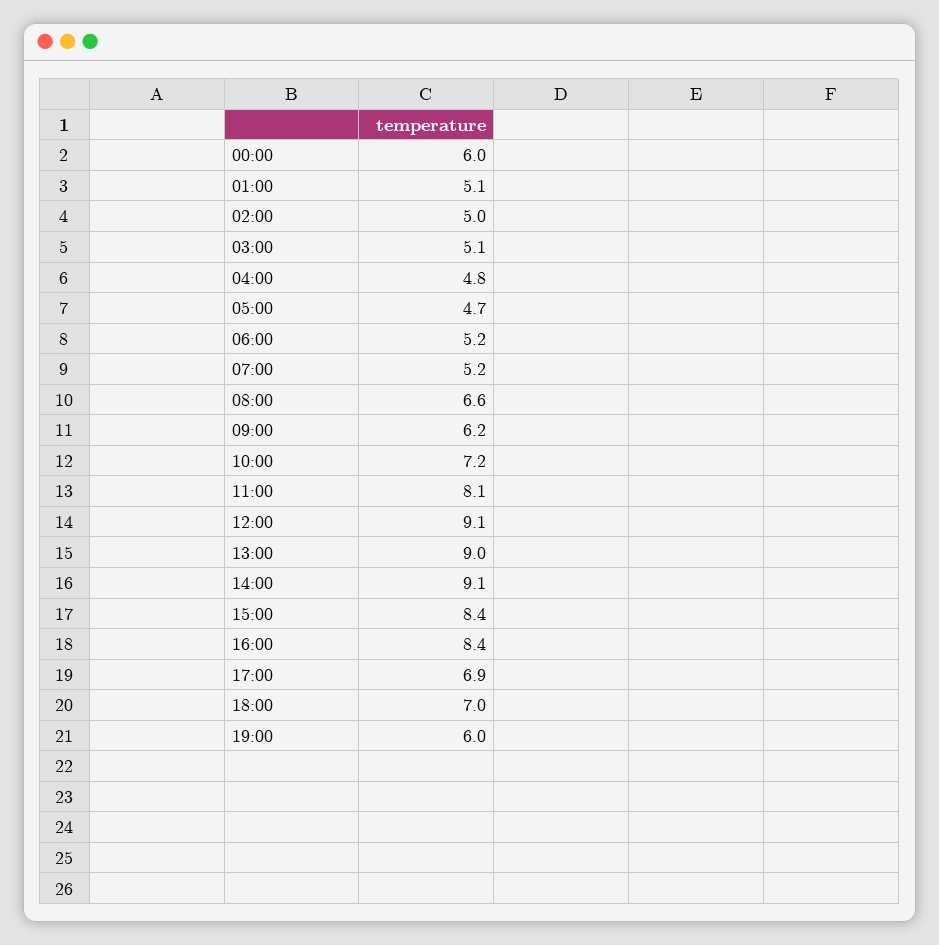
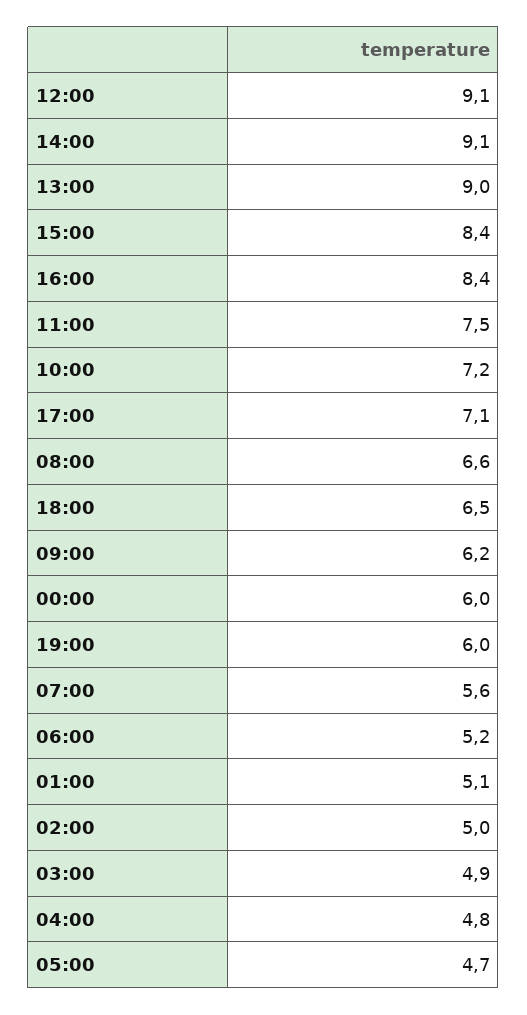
  {
    "00:00": 6,
    "01:00": 5.1,
    "02:00": 5,
-   "03:00": 5.1,
+   "03:00": 4.9,
    "04:00": 4.8,
    "05:00": 4.7,
    "06:00": 5.2,
-   "07:00": 5.2,
+   "07:00": 5.6,
    "08:00": 6.6,
    "09:00": 6.2,
    "10:00": 7.2,
-   "11:00": 8.1,
+   "11:00": 7.5,
    "12:00": 9.1,
    "13:00": 9,
    "14:00": 9.1,
    "15:00": 8.4,
    "16:00": 8.4,
-   "17:00": 6.9,
+   "17:00": 7.1,
-   "18:00": 7,
+   "18:00": 6.5,
    "19:00": 6
  }

